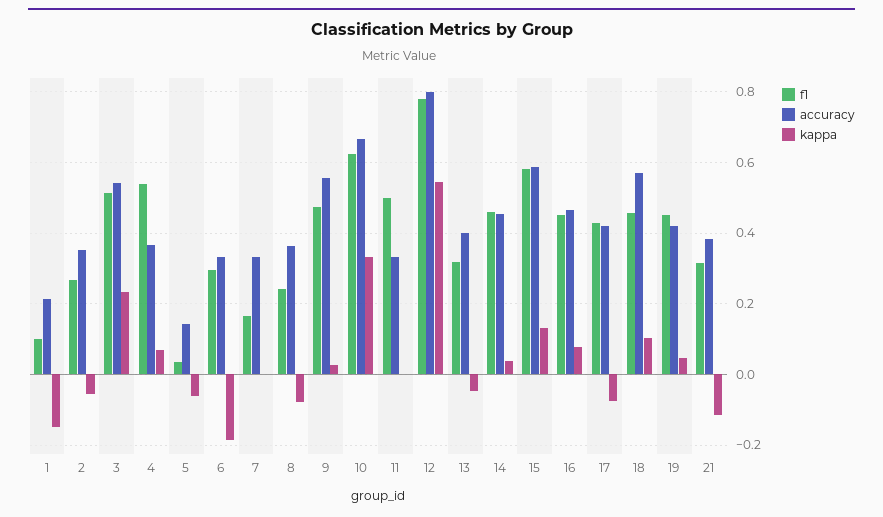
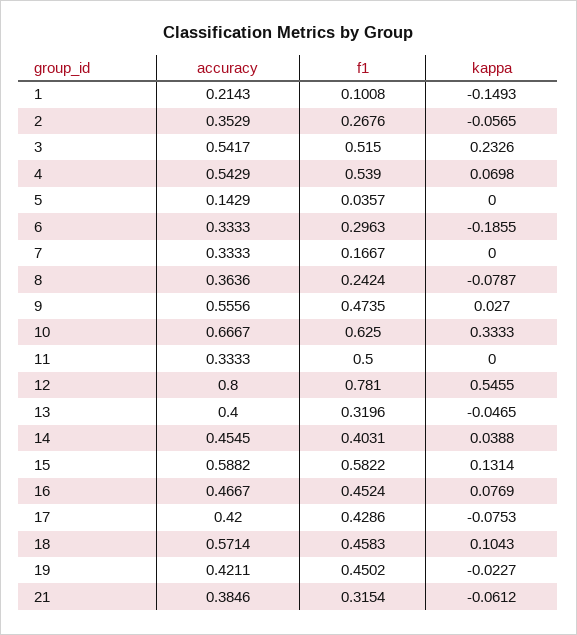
  {
    "f1": {
      "1": 0.1008,
      "2": 0.2676,
      "3": 0.515,
      "4": 0.539,
      "5": 0.0357,
      "6": 0.2963,
      "7": 0.1667,
      "8": 0.2424,
      "9": 0.4735,
      "10": 0.625,
      "11": 0.5,
      "12": 0.781,
      "13": 0.3196,
-     "14": 0.46,
+     "14": 0.4031,
      "15": 0.5822,
      "16": 0.4524,
      "17": 0.4286,
      "18": 0.4583,
      "19": 0.4502,
      "21": 0.3154
    },
    "accuracy": {
      "1": 0.2143,
      "2": 0.3529,
      "3": 0.5417,
-     "4": 0.36,
+     "4": 0.5429,
      "5": 0.1429,
      "6": 0.3333,
      "7": 0.3333,
      "8": 0.3636,
      "9": 0.5556,
      "10": 0.6667,
      "11": 0.3333,
      "12": 0.8,
      "13": 0.4,
      "14": 0.4545,
      "15": 0.5882,
      "16": 0.4667,
      "17": 0.42,
      "18": 0.5714,
      "19": 0.4211,
      "21": 0.3846
    },
    "kappa": {
      "1": -0.1493,
      "2": -0.0565,
      "3": 0.2326,
      "4": 0.0698,
-     "5": -0.06,
+     "5": 0,
      "6": -0.1855,
      "7": 0,
      "8": -0.0787,
      "9": 0.027,
      "10": 0.3333,
      "11": 0,
      "12": 0.5455,
      "13": -0.0465,
      "14": 0.0388,
      "15": 0.1314,
      "16": 0.0769,
      "17": -0.0753,
      "18": 0.1043,
-     "19": 0.04,
+     "19": -0.0227,
-     "21": -0.12
+     "21": -0.0612
    }
  }

